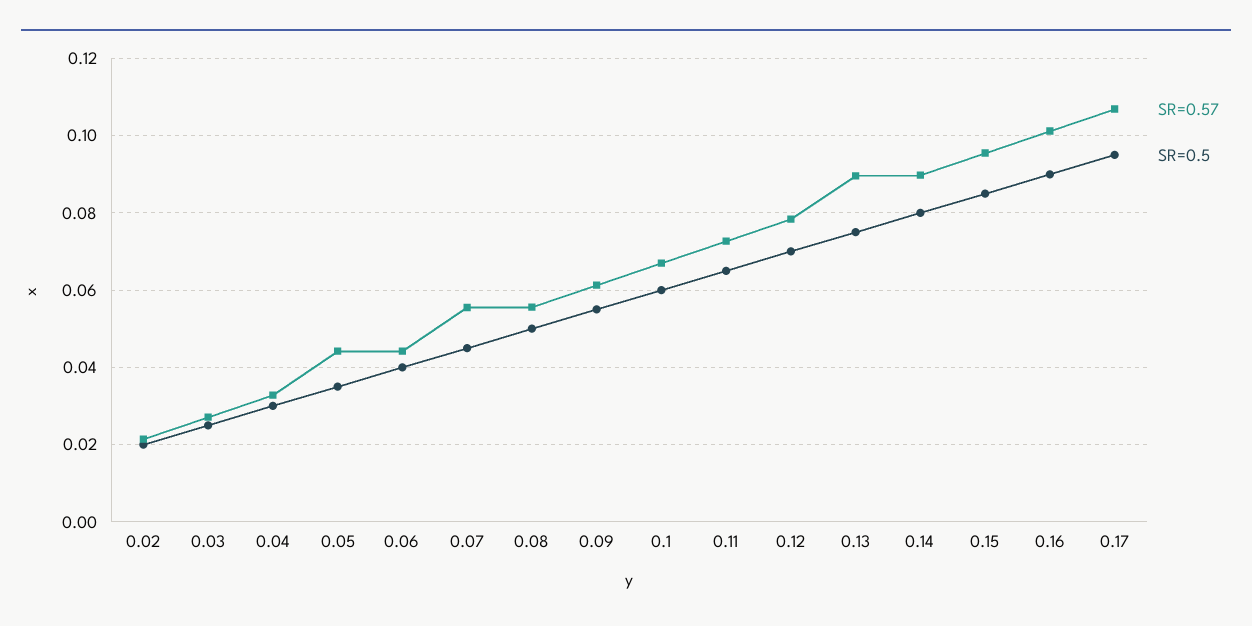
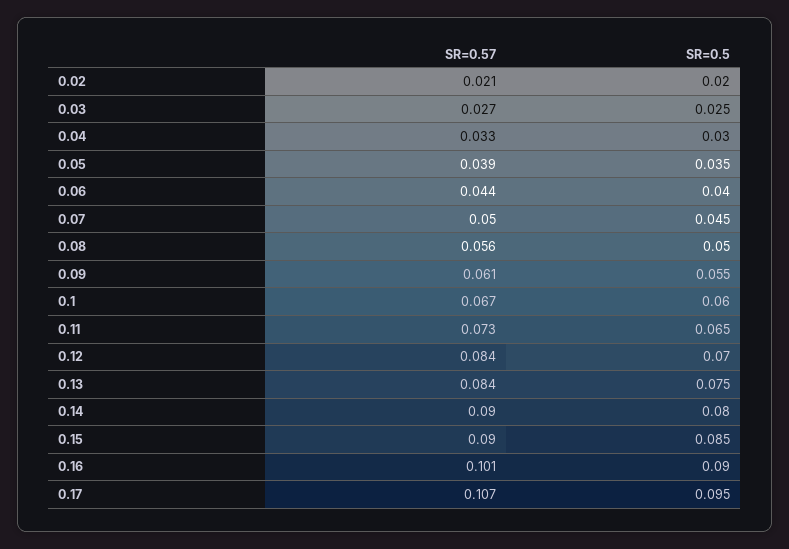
  {
    "SR=0.57": {
      "0.02": 0.021,
      "0.03": 0.027,
      "0.04": 0.033,
-     "0.05": 0.044,
+     "0.05": 0.039,
      "0.06": 0.044,
-     "0.07": 0.056,
+     "0.07": 0.05,
      "0.08": 0.056,
      "0.09": 0.061,
      "0.1": 0.067,
      "0.11": 0.073,
-     "0.12": 0.078,
+     "0.12": 0.084,
-     "0.13": 0.09,
+     "0.13": 0.084,
      "0.14": 0.09,
-     "0.15": 0.096,
+     "0.15": 0.09,
      "0.16": 0.101,
      "0.17": 0.107
    },
    "SR=0.5": {
      "0.02": 0.02,
      "0.03": 0.025,
      "0.04": 0.03,
      "0.05": 0.035,
      "0.06": 0.04,
      "0.07": 0.045,
      "0.08": 0.05,
      "0.09": 0.055,
      "0.1": 0.06,
      "0.11": 0.065,
      "0.12": 0.07,
      "0.13": 0.075,
      "0.14": 0.08,
      "0.15": 0.085,
      "0.16": 0.09,
      "0.17": 0.095
    }
  }

